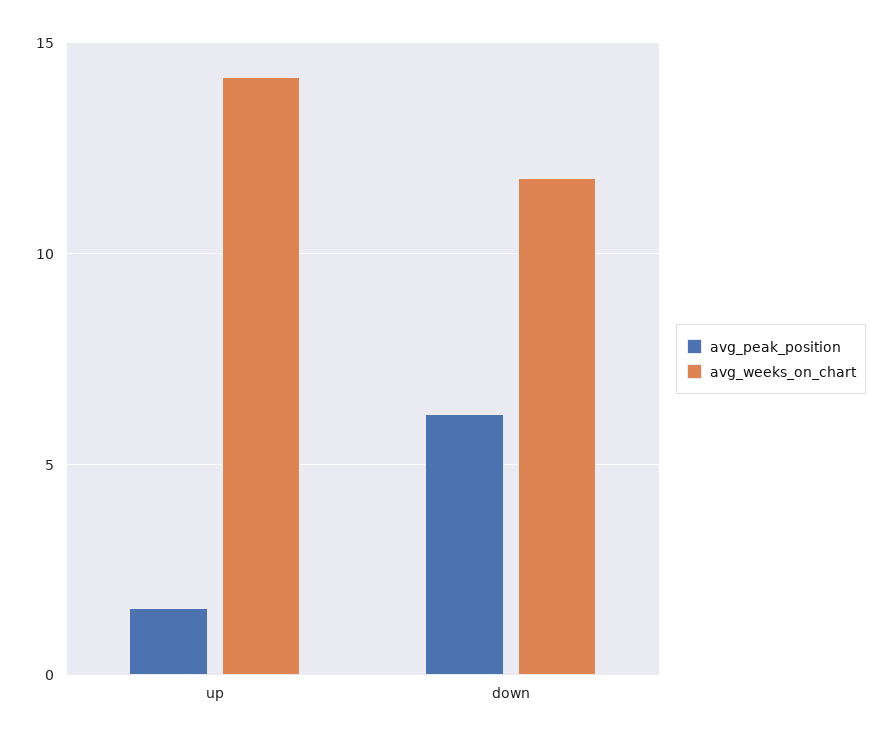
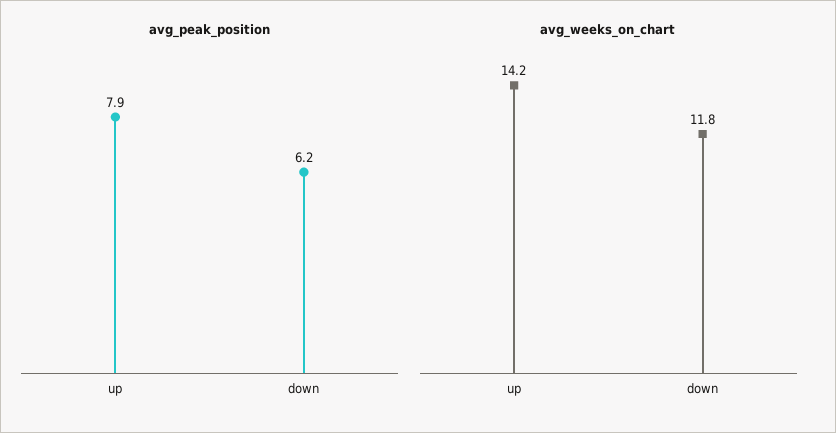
  {
    "avg_peak_position": {
-     "up": 1.5,
+     "up": 7.9,
      "down": 6.2
    },
    "avg_weeks_on_chart": {
      "up": 14.2,
      "down": 11.8
    }
  }

